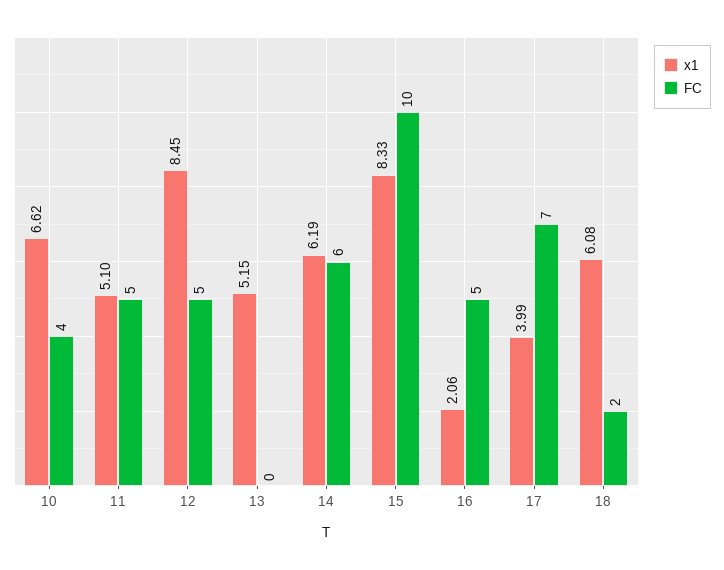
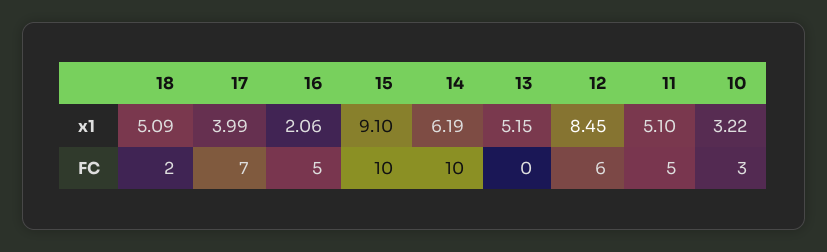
  {
    "x1": {
-     "10": 6.62,
+     "10": 3.22,
      "11": 5.1,
      "12": 8.45,
      "13": 5.15,
      "14": 6.19,
-     "15": 8.33,
+     "15": 9.1,
      "16": 2.06,
      "17": 3.99,
-     "18": 6.08
+     "18": 5.09
    },
    "FC": {
-     "10": 4,
+     "10": 3,
      "11": 5,
-     "12": 5,
+     "12": 6,
      "13": 0,
-     "14": 6,
+     "14": 10,
      "15": 10,
      "16": 5,
      "17": 7,
      "18": 2
    }
  }

